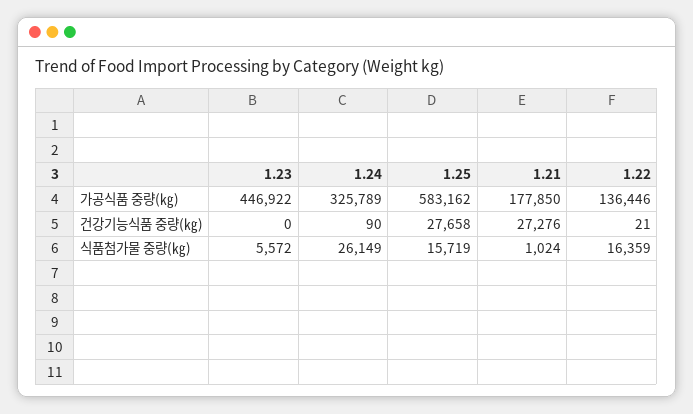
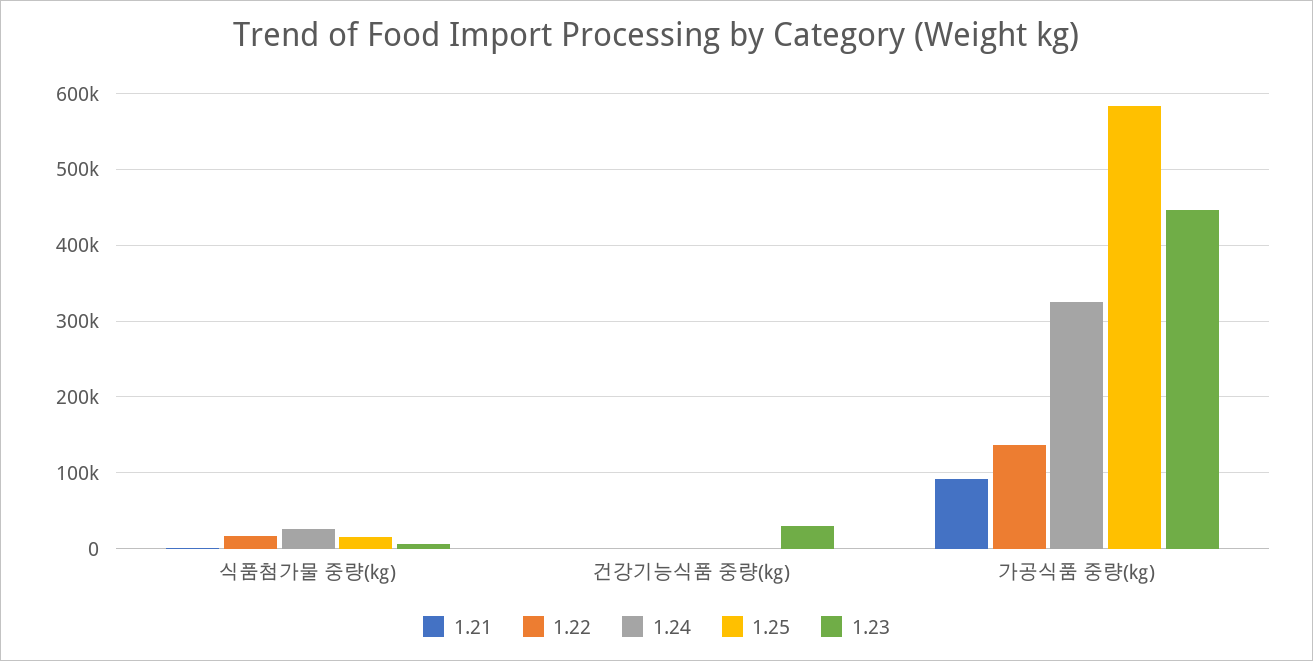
  {
    "1.23": {
      "가공식품 중량(㎏)": 446922,
-     "건강기능식품 중량(㎏)": 0,
+     "건강기능식품 중량(㎏)": 30000,
      "식품첨가물 중량(㎏)": 5572
    },
    "1.24": {
      "가공식품 중량(㎏)": 325789,
      "건강기능식품 중량(㎏)": 90,
      "식품첨가물 중량(㎏)": 26149
    },
    "1.25": {
      "가공식품 중량(㎏)": 583162,
-     "건강기능식품 중량(㎏)": 27658,
+     "건강기능식품 중량(㎏)": 0,
      "식품첨가물 중량(㎏)": 15719
    },
    "1.21": {
-     "가공식품 중량(㎏)": 177850,
+     "가공식품 중량(㎏)": 90000,
-     "건강기능식품 중량(㎏)": 27276,
+     "건강기능식품 중량(㎏)": 0,
      "식품첨가물 중량(㎏)": 1024
    },
    "1.22": {
      "가공식품 중량(㎏)": 136446,
      "건강기능식품 중량(㎏)": 21,
      "식품첨가물 중량(㎏)": 16359
    }
  }

